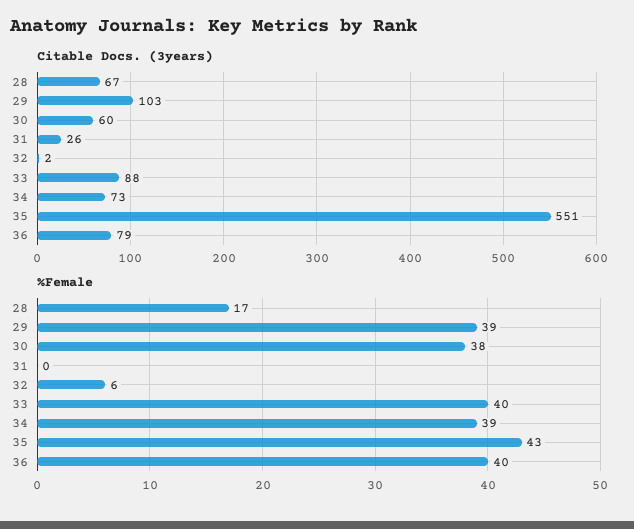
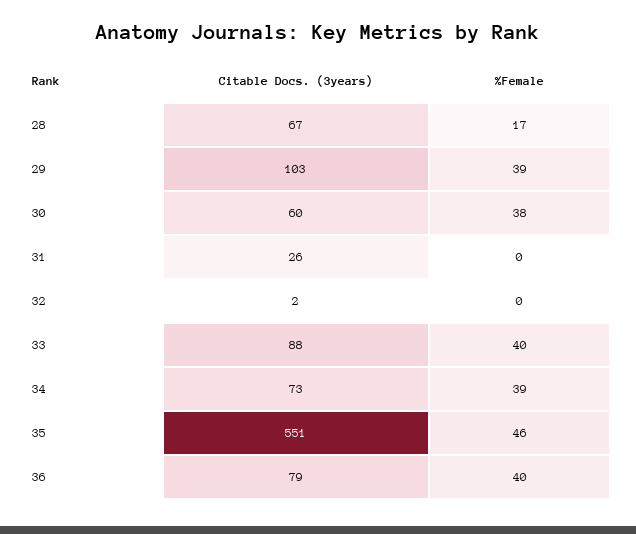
  {
    "Citable Docs. (3years)": {
      "28": 67,
      "29": 103,
      "30": 60,
      "31": 26,
      "32": 2,
      "33": 88,
      "34": 73,
      "35": 551,
      "36": 79
    },
    "%Female": {
      "28": 17,
      "29": 39,
      "30": 38,
      "31": 0,
-     "32": 6,
+     "32": 0,
      "33": 40,
      "34": 39,
-     "35": 43,
+     "35": 46,
      "36": 40
    }
  }

